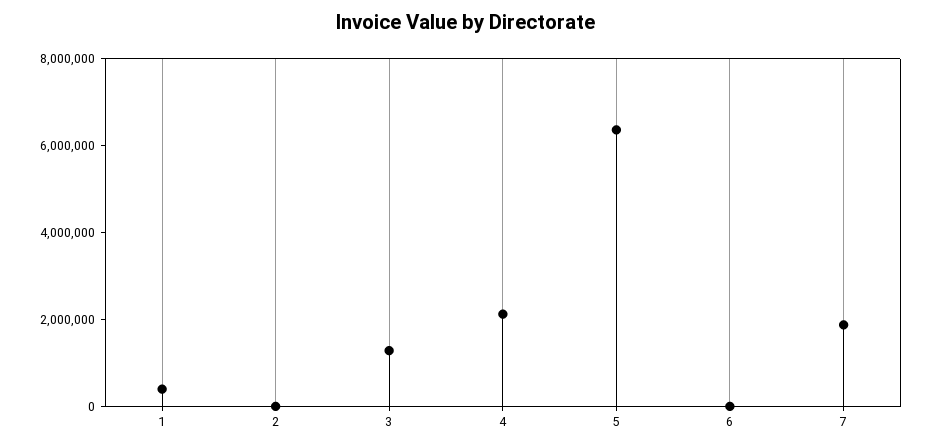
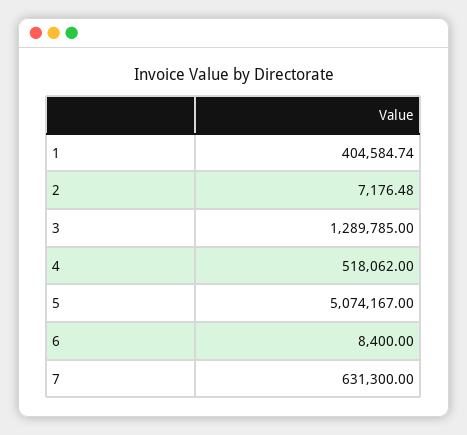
  {
    "1": 404584.74,
    "2": 7176.48,
    "3": 1289785,
-   "4": 2000000,
+   "4": 518062,
-   "5": 6500000,
+   "5": 5074167,
    "6": 8400,
-   "7": 2000000
+   "7": 631300
  }

